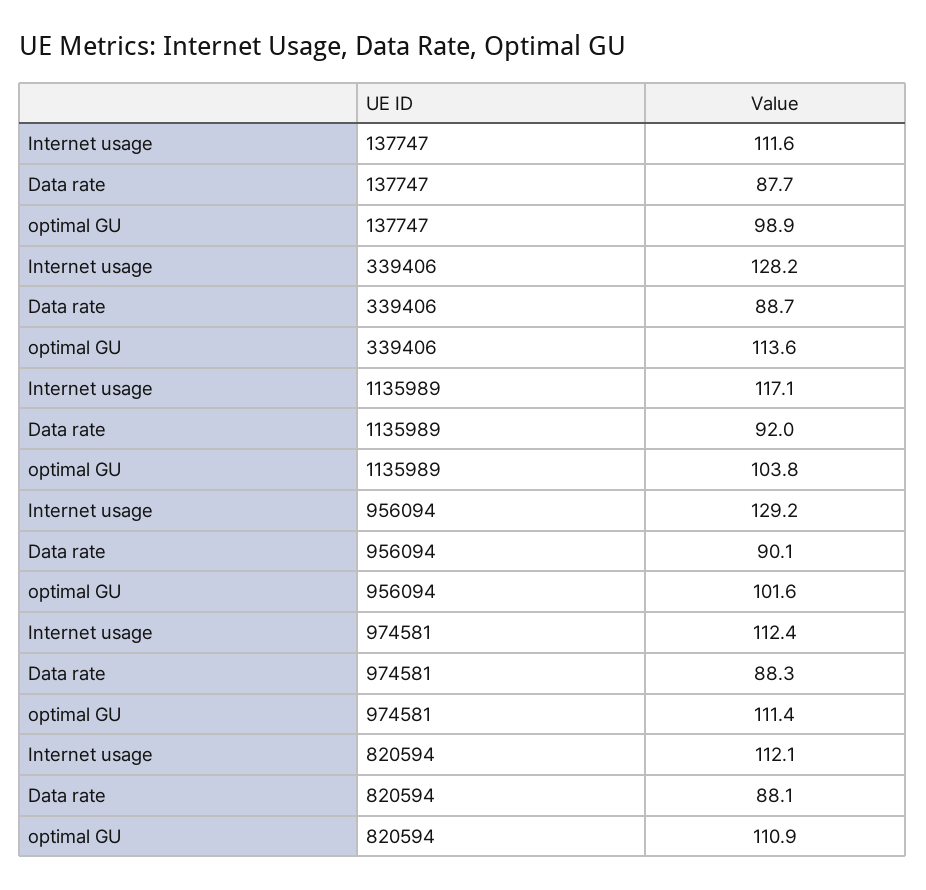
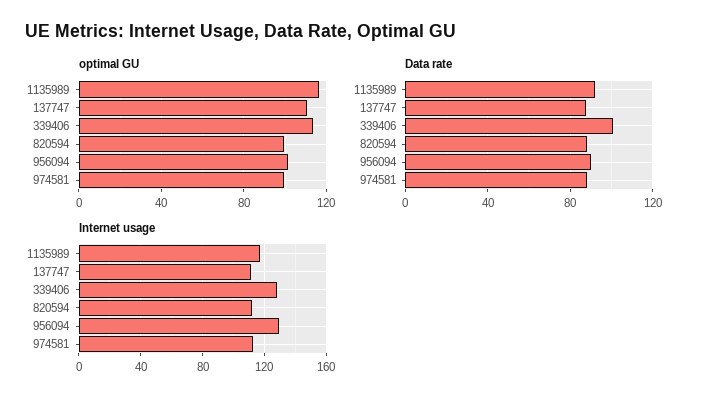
  {
    "Internet usage": {
      "137747": 111.6,
      "339406": 128.2,
      "1135989": 117.1,
      "956094": 129.2,
      "974581": 112.4,
      "820594": 112.1
    },
    "Data rate": {
      "137747": 87.7,
-     "339406": 88.7,
+     "339406": 100,
      "1135989": 92,
      "956094": 90.1,
      "974581": 88.3,
      "820594": 88.1
    },
    "optimal GU": {
-     "137747": 98.9,
+     "137747": 110,
      "339406": 113.6,
-     "1135989": 103.8,
+     "1135989": 115,
      "956094": 101.6,
-     "974581": 111.4,
+     "974581": 100,
-     "820594": 110.9
+     "820594": 100
    }
  }

